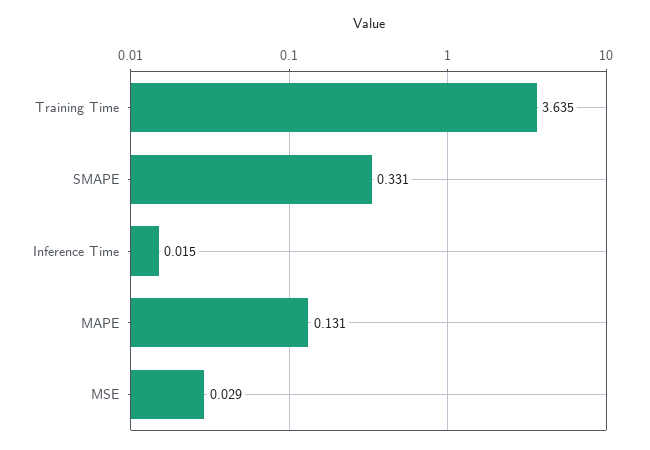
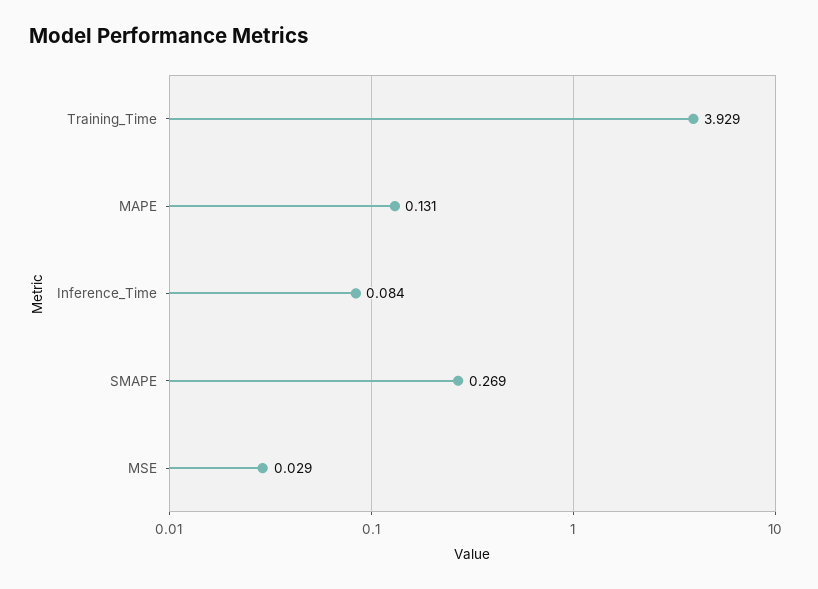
  {
-   "Training Time": 3.635,
+   "Training Time": 3.929,
-   "SMAPE": 0.331,
+   "SMAPE": 0.269,
-   "Inference Time": 0.015,
+   "Inference Time": 0.084,
    "MAPE": 0.131,
    "MSE": 0.029
  }

